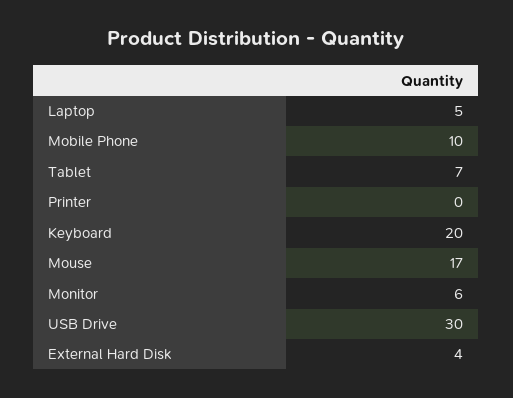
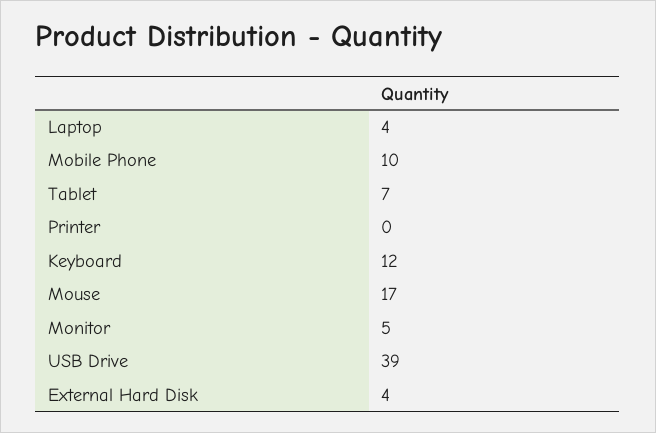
  {
-   "Laptop": 5,
+   "Laptop": 4,
    "Mobile Phone": 10,
    "Tablet": 7,
    "Printer": 0,
-   "Keyboard": 20,
+   "Keyboard": 12,
    "Mouse": 17,
-   "Monitor": 6,
+   "Monitor": 5,
-   "USB Drive": 30,
+   "USB Drive": 39,
    "External Hard Disk": 4
  }

